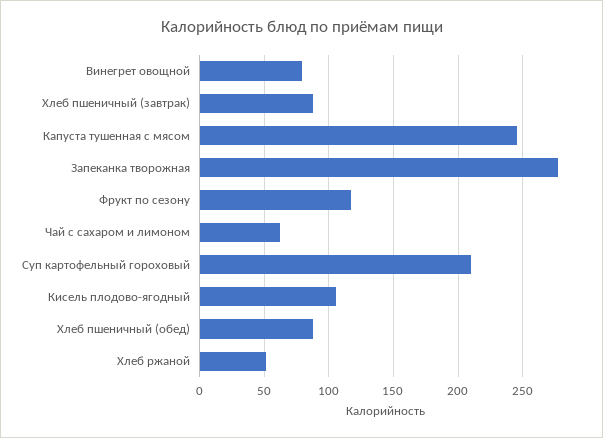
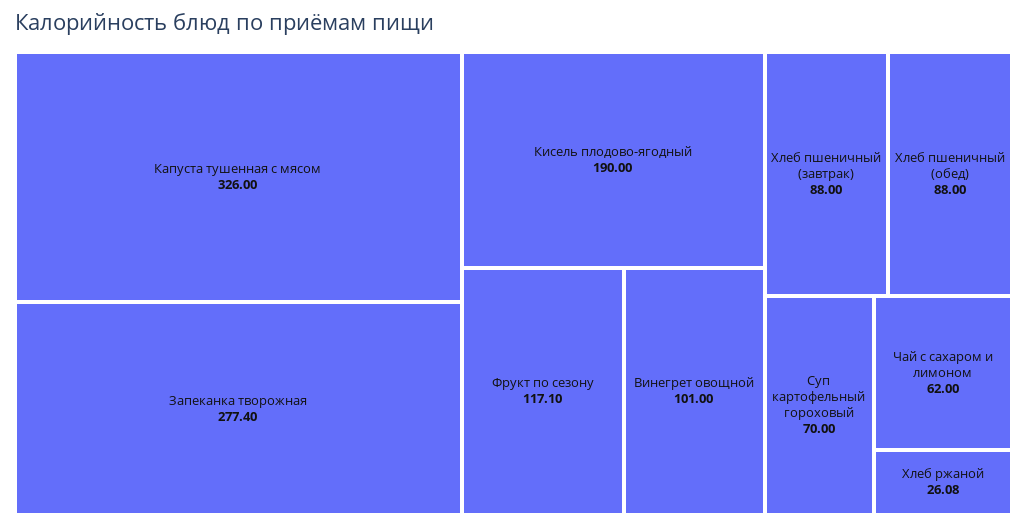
  {
-   "Винегрет овощной": 80,
+   "Винегрет овощной": 101,
    "Хлеб пшеничный (завтрак)": 88,
-   "Капуста тушенная с мясом": 245,
+   "Капуста тушенная с мясом": 326,
    "Запеканка творожная": 277.4,
    "Фрукт по сезону": 117.1,
    "Чай с сахаром и лимоном": 62,
-   "Суп картофельный гороховый": 210,
+   "Суп картофельный гороховый": 70,
-   "Кисель плодово-ягодный": 105,
+   "Кисель плодово-ягодный": 190,
    "Хлеб пшеничный (обед)": 88,
-   "Хлеб ржаной": 50
+   "Хлеб ржаной": 26.08
  }

